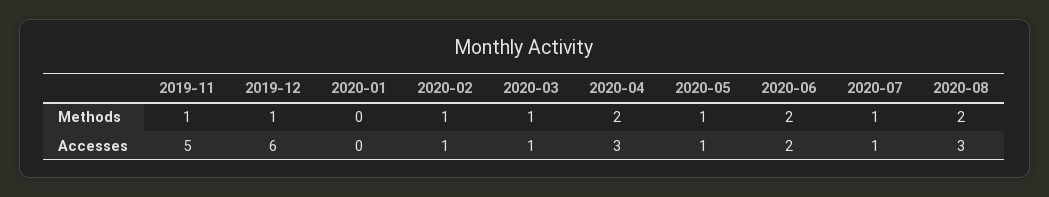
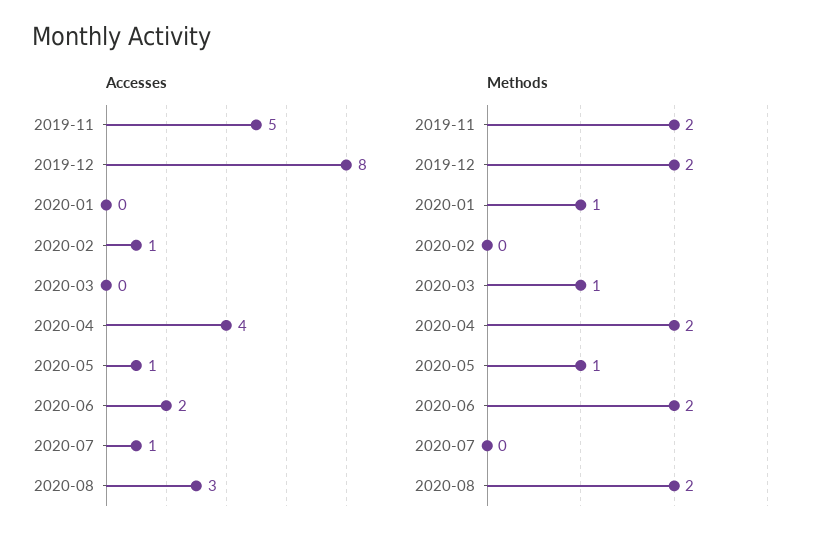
  {
    "Methods": {
-     "2019-11": 1,
+     "2019-11": 2,
-     "2019-12": 1,
+     "2019-12": 2,
-     "2020-01": 0,
+     "2020-01": 1,
-     "2020-02": 1,
+     "2020-02": 0,
      "2020-03": 1,
      "2020-04": 2,
      "2020-05": 1,
      "2020-06": 2,
-     "2020-07": 1,
+     "2020-07": 0,
      "2020-08": 2
    },
    "Accesses": {
      "2019-11": 5,
-     "2019-12": 6,
+     "2019-12": 8,
      "2020-01": 0,
      "2020-02": 1,
-     "2020-03": 1,
+     "2020-03": 0,
-     "2020-04": 3,
+     "2020-04": 4,
      "2020-05": 1,
      "2020-06": 2,
      "2020-07": 1,
      "2020-08": 3
    }
  }

